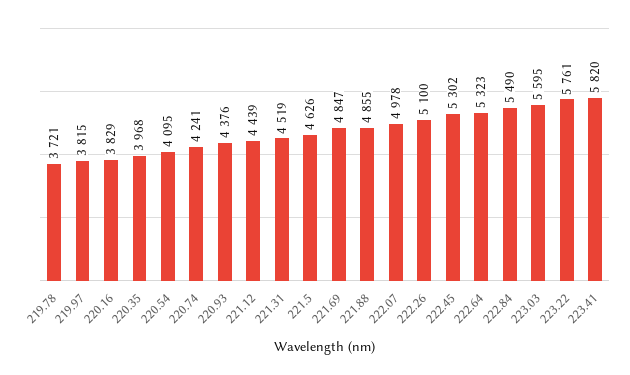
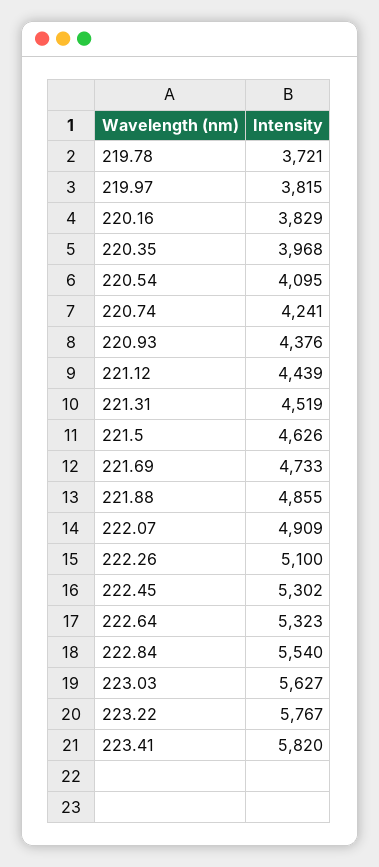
  {
    "219.78": 3721,
    "219.97": 3815,
    "220.16": 3829,
    "220.35": 3968,
    "220.54": 4095,
    "220.74": 4241,
    "220.93": 4376,
    "221.12": 4439,
    "221.31": 4519,
    "221.5": 4626,
-   "221.69": 4847,
+   "221.69": 4733,
    "221.88": 4855,
-   "222.07": 4978,
+   "222.07": 4909,
    "222.26": 5100,
    "222.45": 5302,
    "222.64": 5323,
-   "222.84": 5490,
+   "222.84": 5540,
-   "223.03": 5595,
+   "223.03": 5627,
-   "223.22": 5761,
+   "223.22": 5767,
    "223.41": 5820
  }

